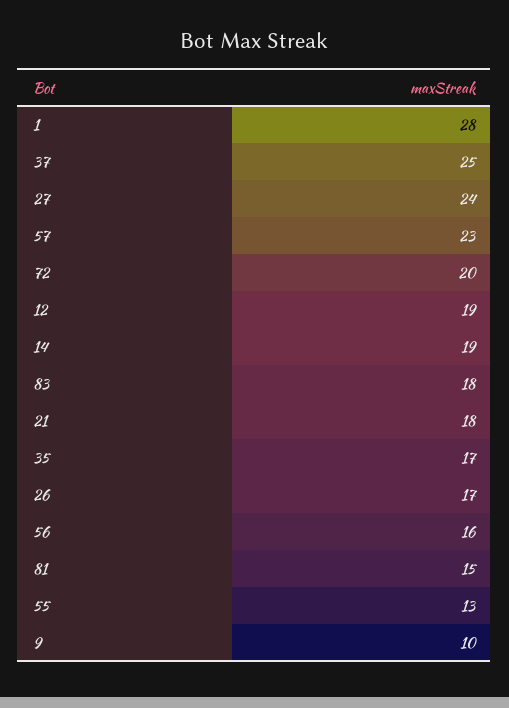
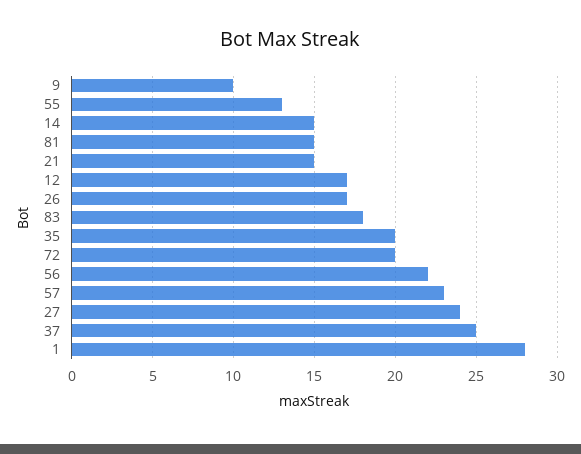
  {
    "1": 28,
    "37": 25,
    "27": 24,
    "57": 23,
    "72": 20,
-   "12": 19,
+   "12": 17,
-   "14": 19,
+   "14": 15,
    "83": 18,
-   "21": 18,
+   "21": 15,
-   "35": 17,
+   "35": 20,
    "26": 17,
-   "56": 16,
+   "56": 22,
    "81": 15,
    "55": 13,
    "9": 10
  }

